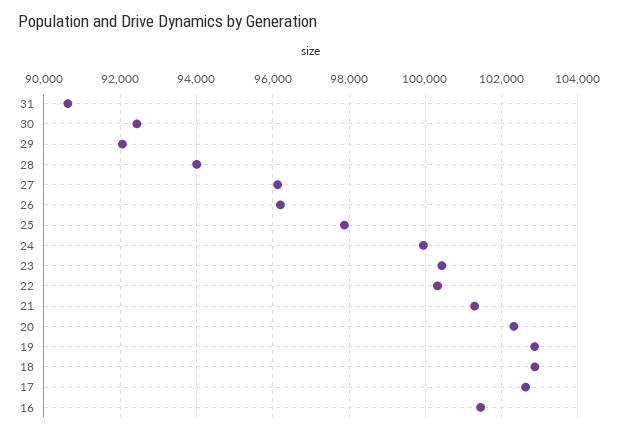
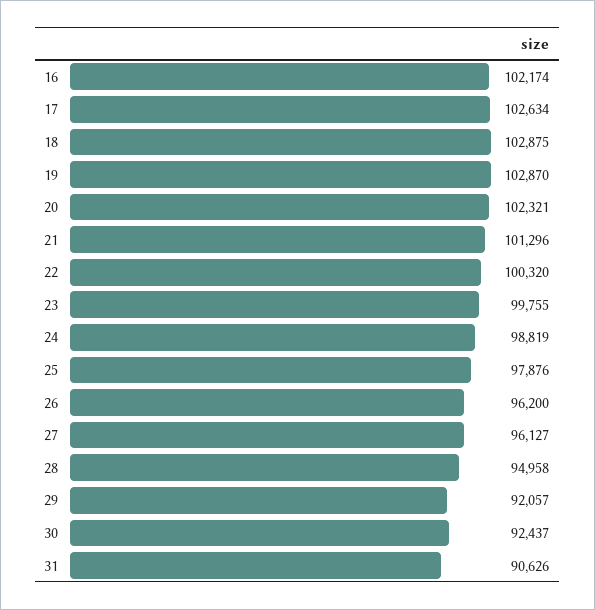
  {
    "31": 90626,
    "30": 92437,
    "29": 92057,
-   "28": 94000,
+   "28": 94958,
    "27": 96127,
    "26": 96200,
    "25": 97876,
-   "24": 100000,
+   "24": 98819,
-   "23": 100400,
+   "23": 99755,
    "22": 100320,
    "21": 101296,
    "20": 102321,
    "19": 102870,
    "18": 102875,
    "17": 102634,
-   "16": 101400
+   "16": 102174
  }

